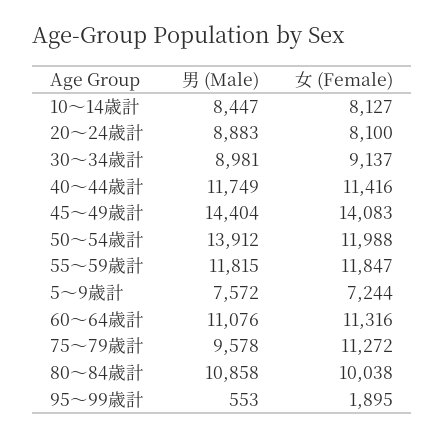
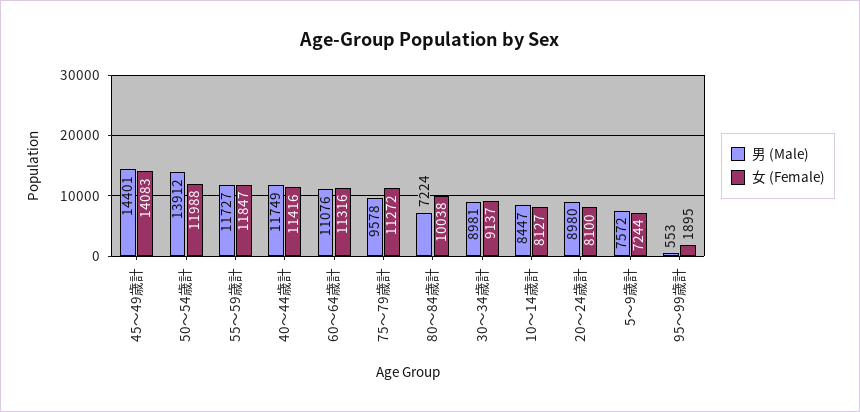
  {
    "男 (Male)": {
      "10～14歳計": 8447,
-     "20～24歳計": 8883,
+     "20～24歳計": 8980,
      "30～34歳計": 8981,
      "40～44歳計": 11749,
-     "45～49歳計": 14404,
+     "45～49歳計": 14401,
      "50～54歳計": 13912,
-     "55～59歳計": 11815,
+     "55～59歳計": 11727,
      "5～9歳計": 7572,
      "60～64歳計": 11076,
      "75～79歳計": 9578,
-     "80～84歳計": 10858,
+     "80～84歳計": 7224,
      "95～99歳計": 553
    },
    "女 (Female)": {
      "10～14歳計": 8127,
      "20～24歳計": 8100,
      "30～34歳計": 9137,
      "40～44歳計": 11416,
      "45～49歳計": 14083,
      "50～54歳計": 11988,
      "55～59歳計": 11847,
      "5～9歳計": 7244,
      "60～64歳計": 11316,
      "75～79歳計": 11272,
      "80～84歳計": 10038,
      "95～99歳計": 1895
    }
  }

